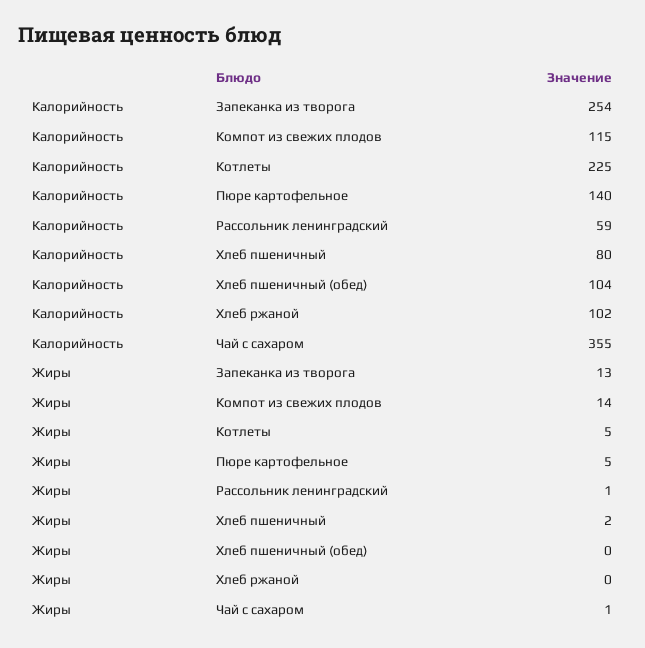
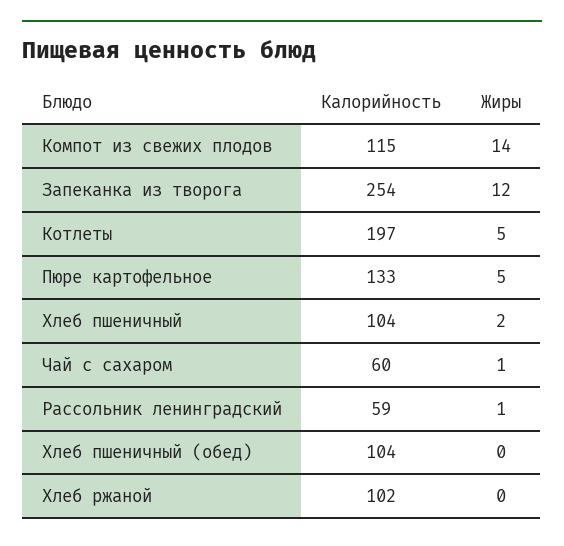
  {
    "Калорийность": {
      "Запеканка из творога": 254,
      "Компот из свежих плодов": 115,
-     "Котлеты": 225,
+     "Котлеты": 197,
-     "Пюре картофельное": 140,
+     "Пюре картофельное": 133,
      "Рассольник ленинградский": 59,
-     "Хлеб пшеничный": 80,
+     "Хлеб пшеничный": 104,
      "Хлеб пшеничный (обед)": 104,
      "Хлеб ржаной": 102,
-     "Чай с сахаром": 355
+     "Чай с сахаром": 60
    },
    "Жиры": {
-     "Запеканка из творога": 13,
+     "Запеканка из творога": 12,
      "Компот из свежих плодов": 14,
      "Котлеты": 5,
      "Пюре картофельное": 5,
      "Рассольник ленинградский": 1,
      "Хлеб пшеничный": 2,
      "Хлеб пшеничный (обед)": 0,
      "Хлеб ржаной": 0,
      "Чай с сахаром": 1
    }
  }

